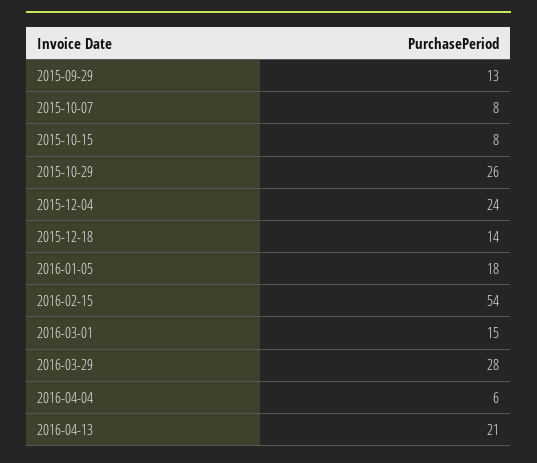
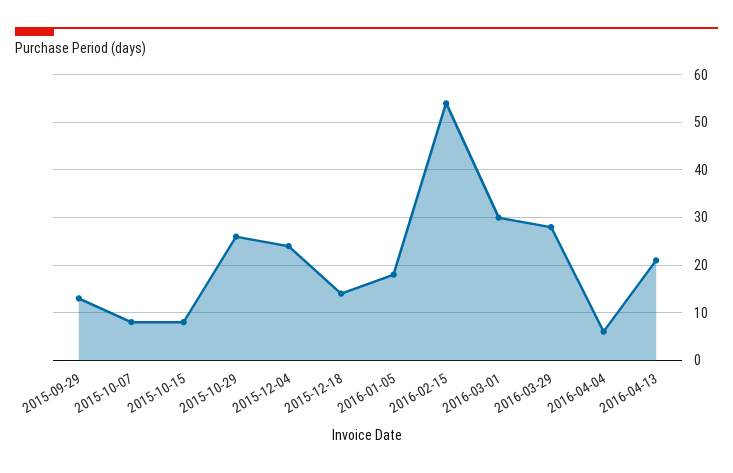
  {
    "2015-09-29": 13,
    "2015-10-07": 8,
    "2015-10-15": 8,
    "2015-10-29": 26,
    "2015-12-04": 24,
    "2015-12-18": 14,
    "2016-01-05": 18,
    "2016-02-15": 54,
-   "2016-03-01": 15,
+   "2016-03-01": 30,
    "2016-03-29": 28,
    "2016-04-04": 6,
    "2016-04-13": 21
  }

